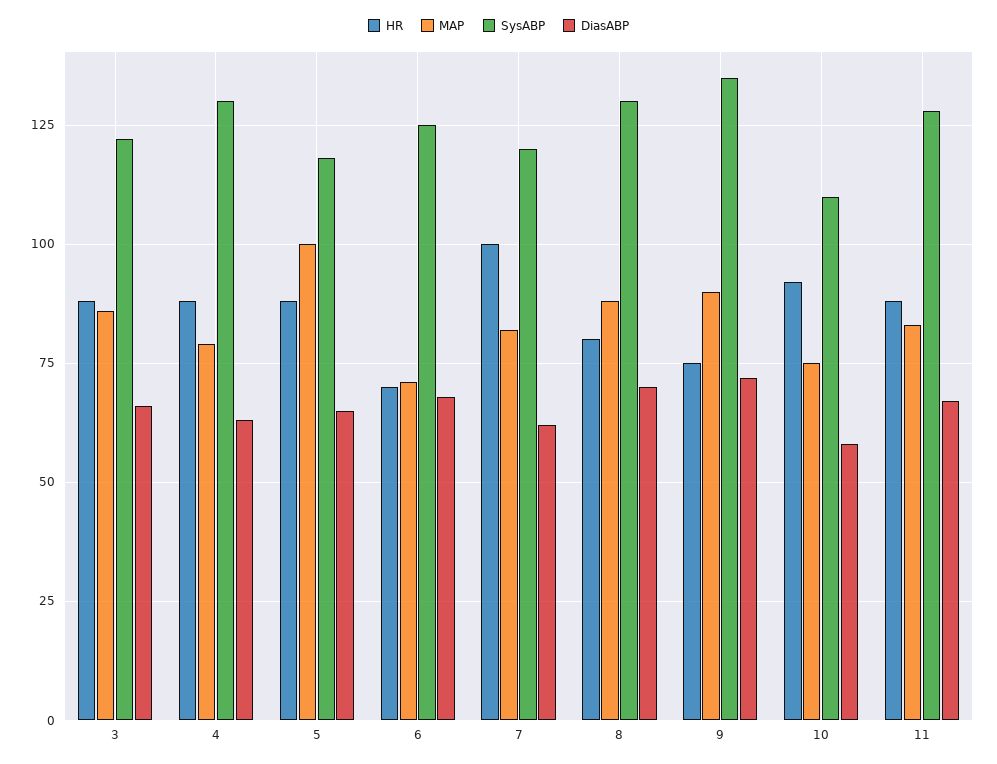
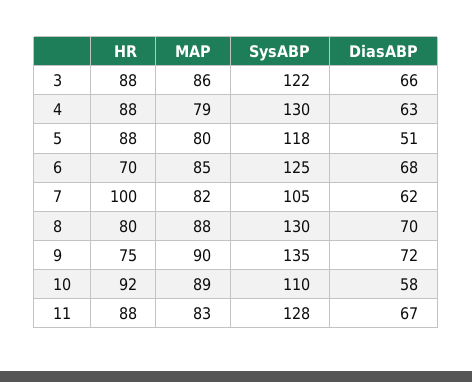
  {
    "HR": {
      "3": 88,
      "4": 88,
      "5": 88,
      "6": 70,
      "7": 100,
      "8": 80,
      "9": 75,
      "10": 92,
      "11": 88
    },
    "MAP": {
      "3": 86,
      "4": 79,
-     "5": 100,
+     "5": 80,
-     "6": 70,
+     "6": 85,
      "7": 82,
      "8": 88,
      "9": 90,
-     "10": 75,
+     "10": 89,
      "11": 83
    },
    "SysABP": {
      "3": 122,
      "4": 130,
      "5": 118,
      "6": 125,
-     "7": 120,
+     "7": 105,
      "8": 130,
      "9": 135,
      "10": 110,
      "11": 128
    },
    "DiasABP": {
      "3": 66,
      "4": 63,
-     "5": 65,
+     "5": 51,
      "6": 68,
      "7": 62,
      "8": 70,
      "9": 72,
      "10": 58,
      "11": 67
    }
  }

